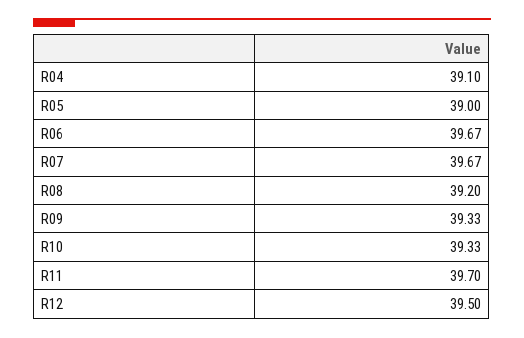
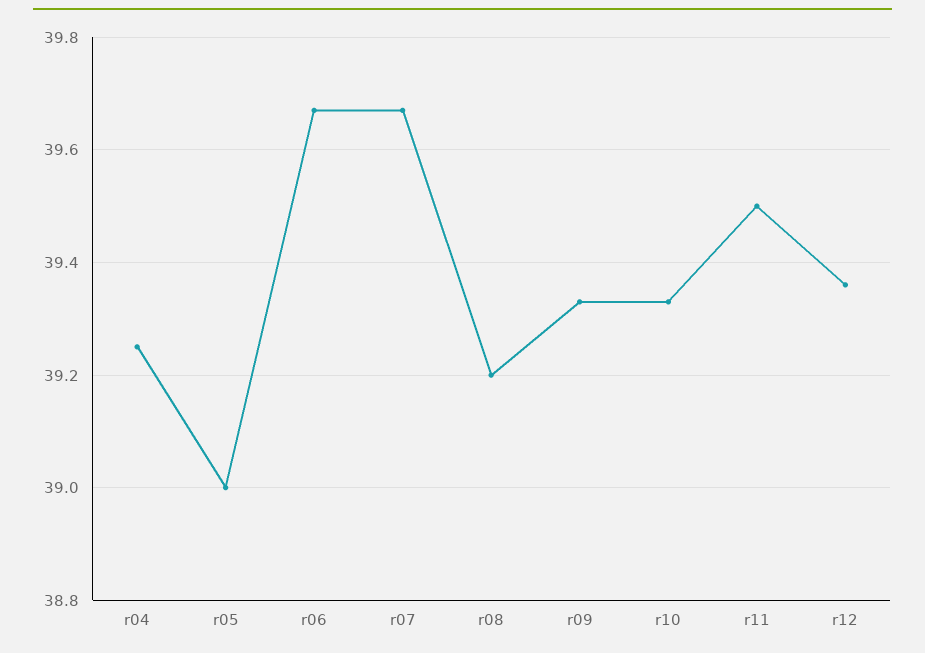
  {
-   "R04": 39.1,
+   "R04": 39.25,
    "R05": 39,
    "R06": 39.67,
    "R07": 39.67,
    "R08": 39.2,
    "R09": 39.33,
    "R10": 39.33,
-   "R11": 39.7,
+   "R11": 39.5,
-   "R12": 39.5
+   "R12": 39.35
  }

